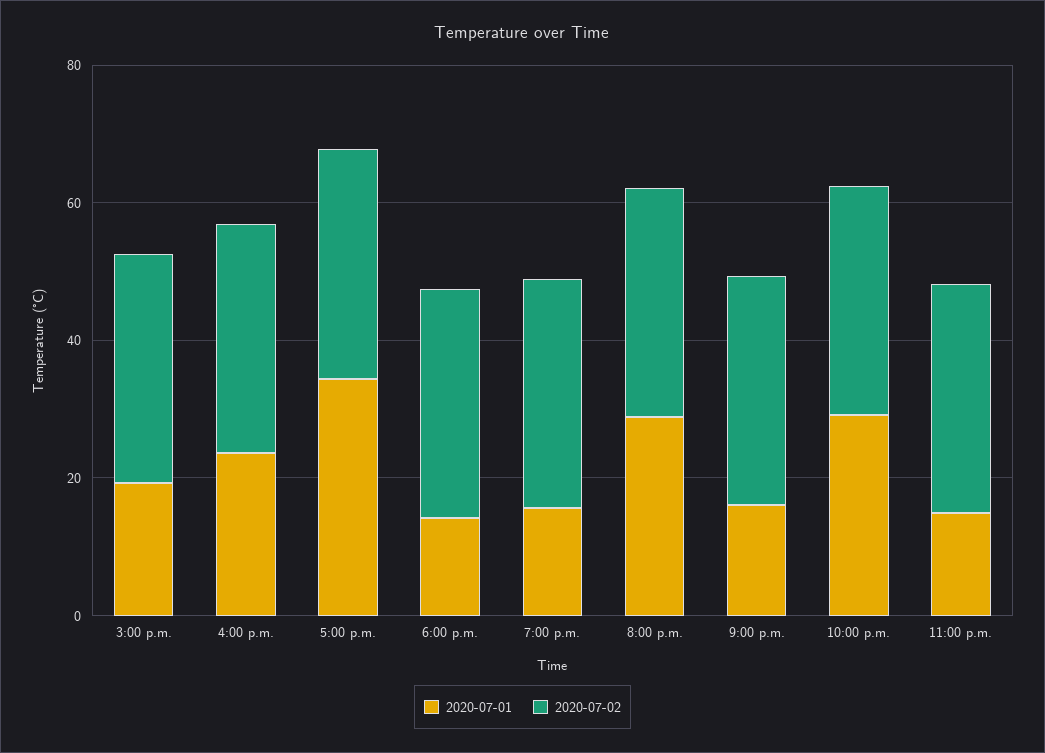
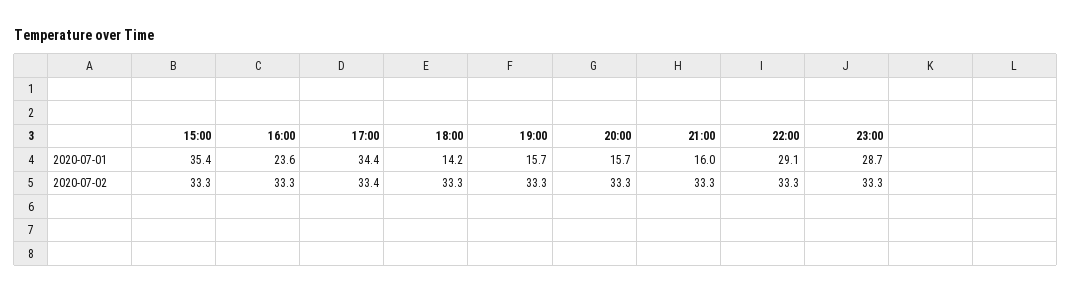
  {
    "2020-07-01": {
-     "3:00 p.m.": 20,
+     "3:00 p.m.": 35.4,
      "4:00 p.m.": 23.6,
      "5:00 p.m.": 34.4,
      "6:00 p.m.": 14.2,
      "7:00 p.m.": 15.7,
-     "8:00 p.m.": 30,
+     "8:00 p.m.": 15.7,
      "9:00 p.m.": 16,
      "10:00 p.m.": 29.1,
-     "11:00 p.m.": 15
+     "11:00 p.m.": 28.7
    },
    "2020-07-02": {
      "3:00 p.m.": 33.3,
      "4:00 p.m.": 33.3,
      "5:00 p.m.": 33.4,
      "6:00 p.m.": 33.3,
      "7:00 p.m.": 33.3,
      "8:00 p.m.": 33.3,
      "9:00 p.m.": 33.3,
      "10:00 p.m.": 33.3,
      "11:00 p.m.": 33.3
    }
  }

